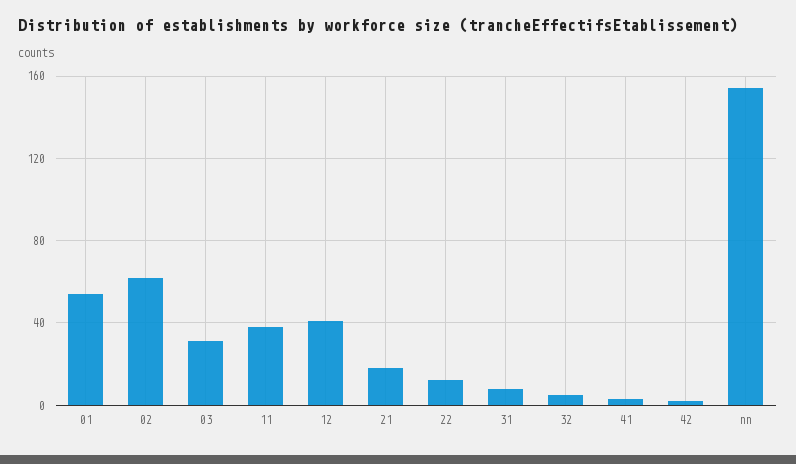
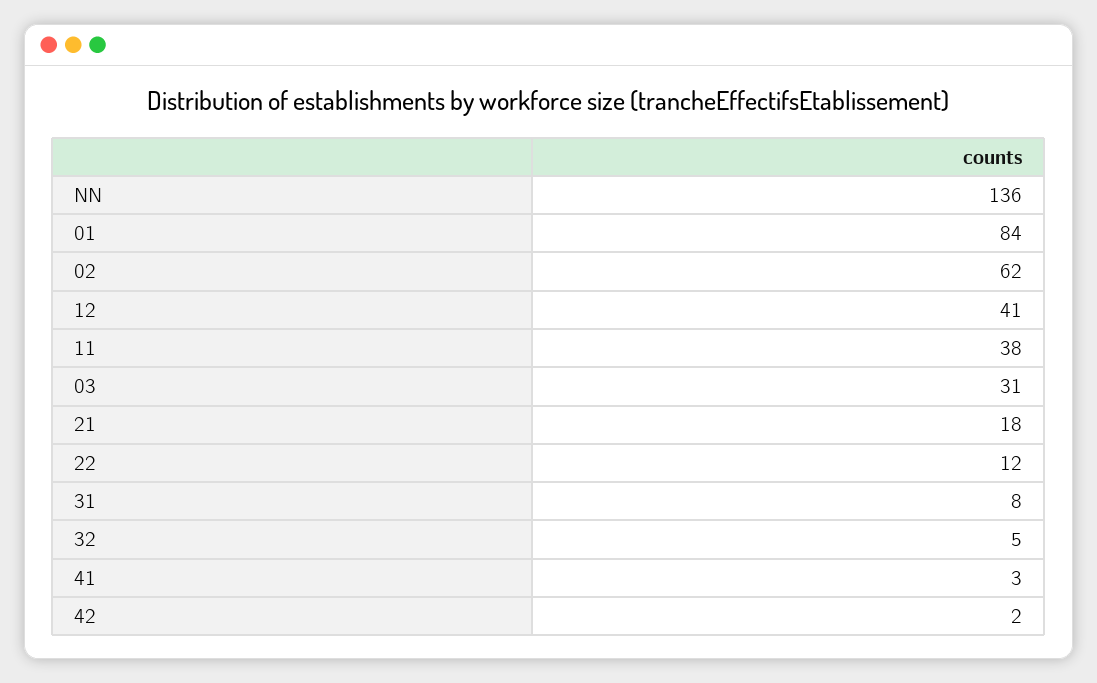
  {
-   "01": 55,
+   "01": 84,
    "02": 62,
    "03": 31,
    "11": 38,
    "12": 41,
    "21": 18,
    "22": 12,
    "31": 8,
    "32": 5,
    "41": 3,
    "42": 2,
-   "nn": 155
+   "nn": 136
  }

